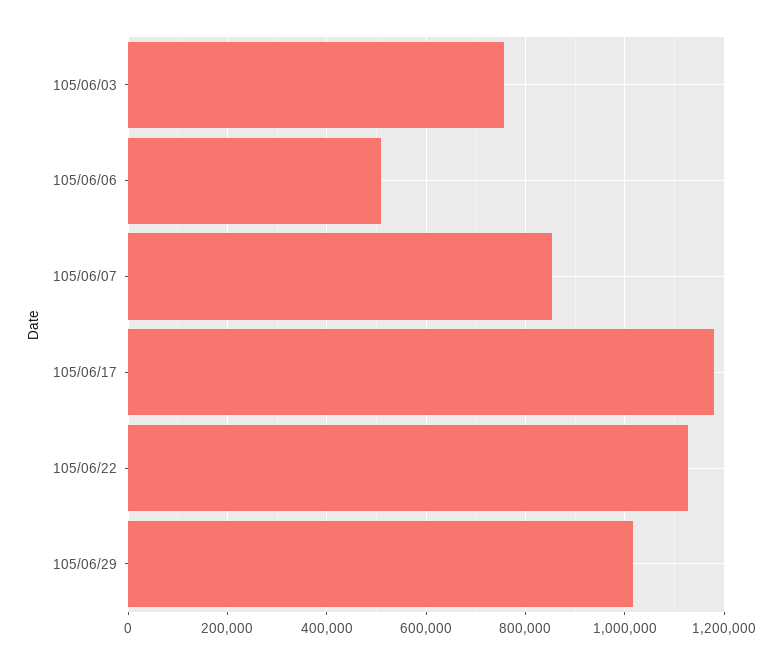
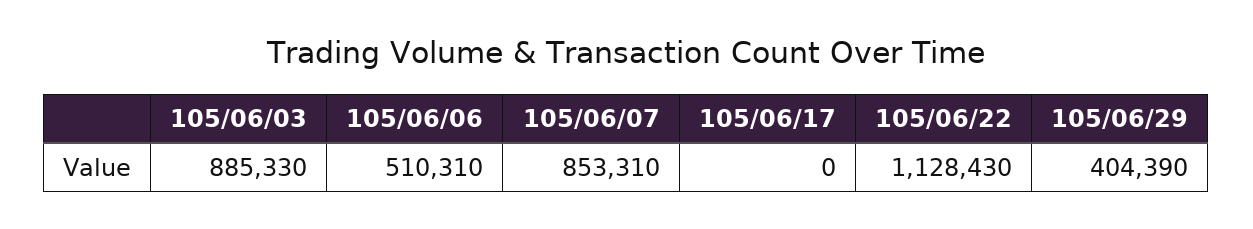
  {
-   "105/06/03": 760000,
+   "105/06/03": 885330,
    "105/06/06": 510310,
    "105/06/07": 853310,
-   "105/06/17": 1180000,
+   "105/06/17": 0,
    "105/06/22": 1128430,
-   "105/06/29": 1020000
+   "105/06/29": 404390
  }

